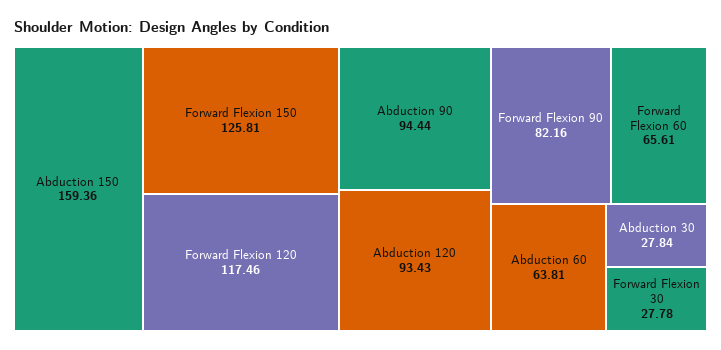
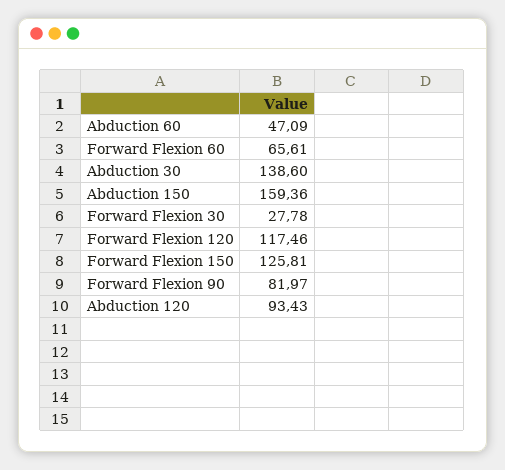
  {
    "Abduction 150": 159.36,
    "Forward Flexion 150": 125.81,
    "Forward Flexion 120": 117.46,
-   "Abduction 90": 94.44,
    "Abduction 120": 93.43,
-   "Forward Flexion 90": 82.16,
+   "Forward Flexion 90": 81.97,
    "Forward Flexion 60": 65.61,
-   "Abduction 60": 63.81,
+   "Abduction 60": 47.09,
-   "Abduction 30": 27.84,
+   "Abduction 30": 138.6,
    "Forward Flexion 30": 27.78
  }

